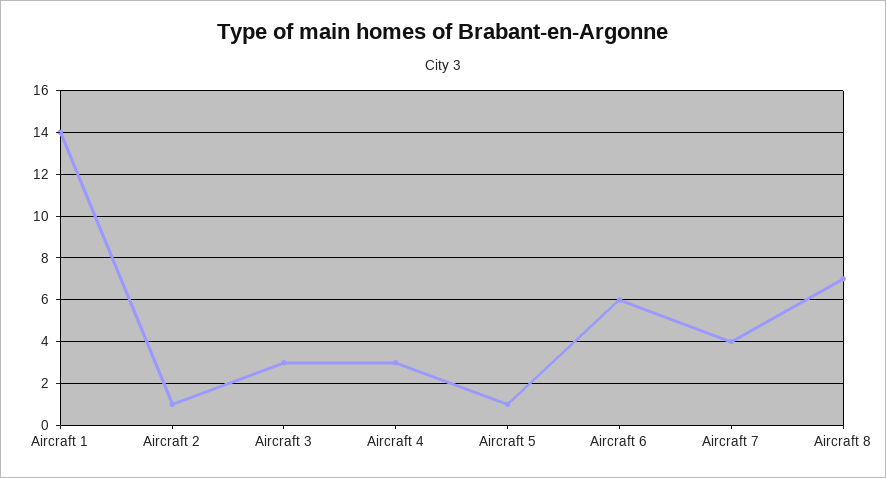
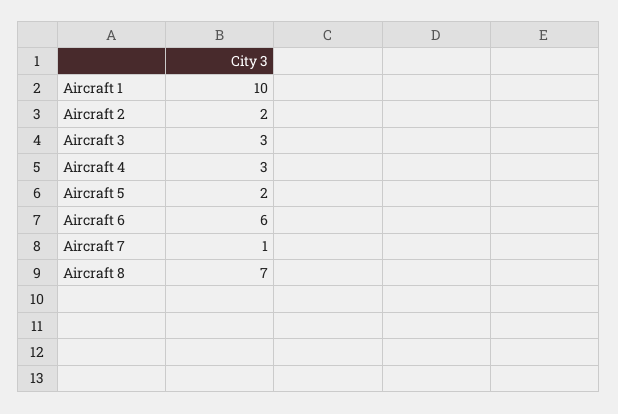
  {
-   "Aircraft 1": 14,
+   "Aircraft 1": 10,
-   "Aircraft 2": 1,
+   "Aircraft 2": 2,
    "Aircraft 3": 3,
    "Aircraft 4": 3,
-   "Aircraft 5": 1,
+   "Aircraft 5": 2,
    "Aircraft 6": 6,
-   "Aircraft 7": 4,
+   "Aircraft 7": 1,
    "Aircraft 8": 7
  }

